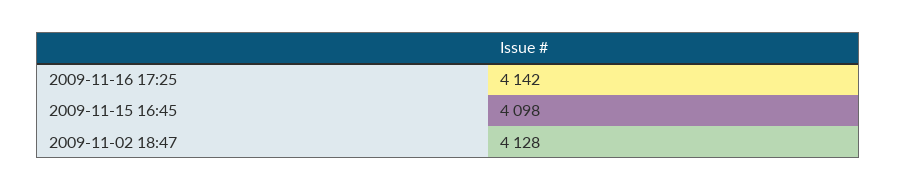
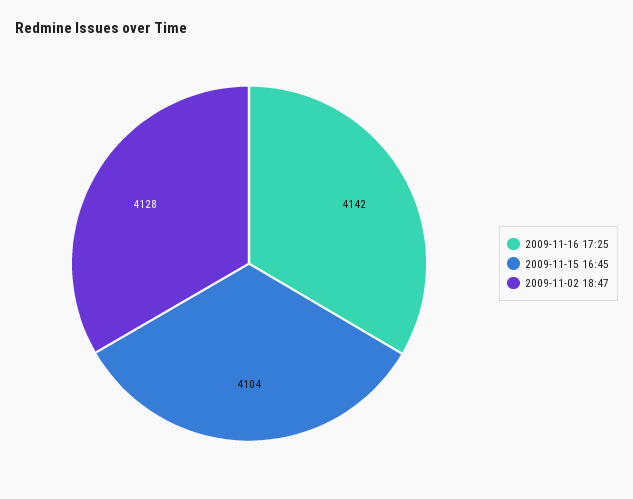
  {
    "2009-11-16 17:25": 4142,
-   "2009-11-15 16:45": 4098,
+   "2009-11-15 16:45": 4104,
    "2009-11-02 18:47": 4128
  }

